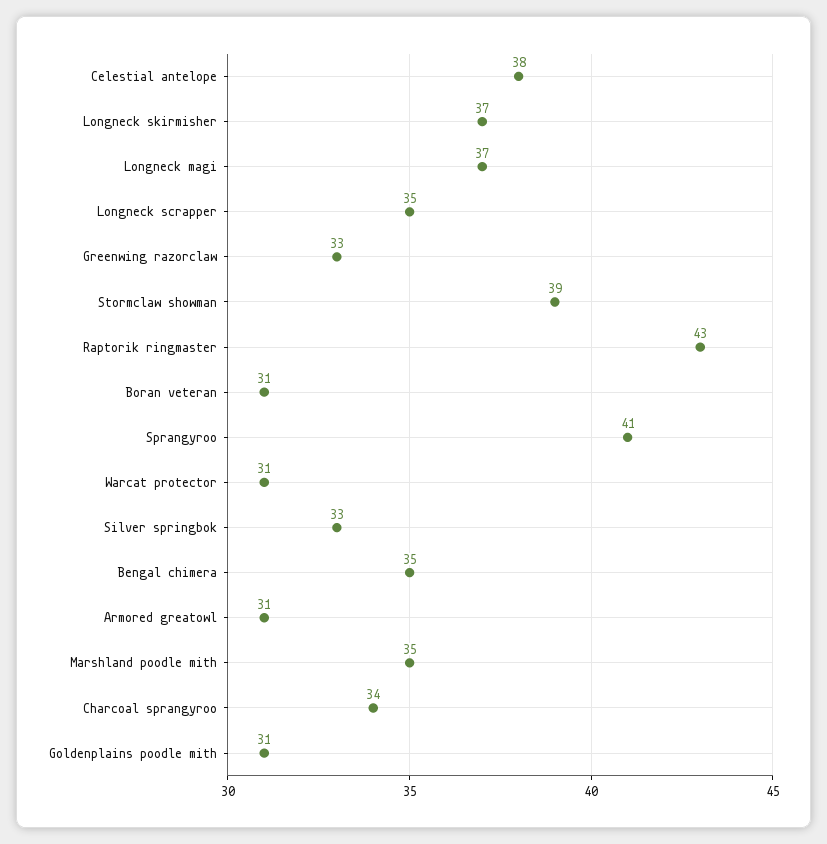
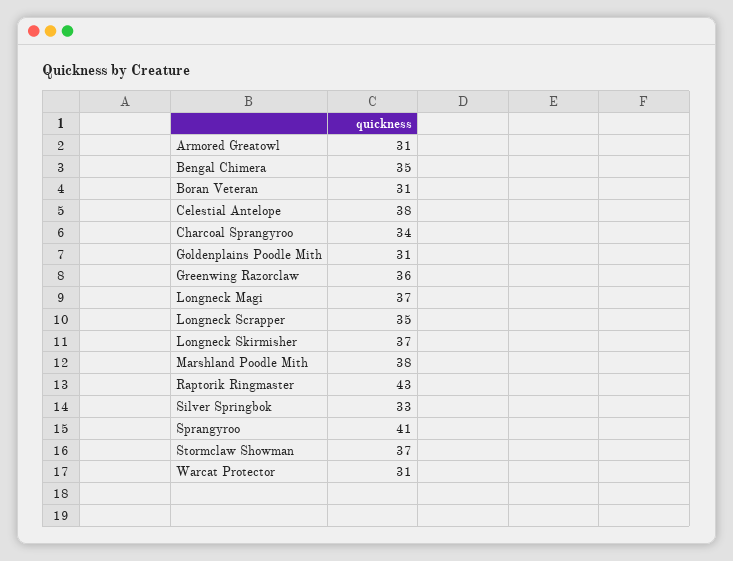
  {
    "Celestial antelope": 38,
    "Longneck skirmisher": 37,
    "Longneck magi": 37,
    "Longneck scrapper": 35,
-   "Greenwing razorclaw": 33,
+   "Greenwing razorclaw": 36,
-   "Stormclaw showman": 39,
+   "Stormclaw showman": 37,
    "Raptorik ringmaster": 43,
    "Boran veteran": 31,
    "Sprangyroo": 41,
    "Warcat protector": 31,
    "Silver springbok": 33,
    "Bengal chimera": 35,
    "Armored greatowl": 31,
-   "Marshland poodle mith": 35,
+   "Marshland poodle mith": 38,
    "Charcoal sprangyroo": 34,
    "Goldenplains poodle mith": 31
  }

